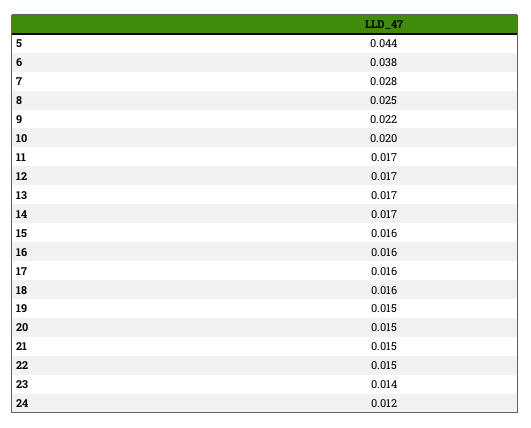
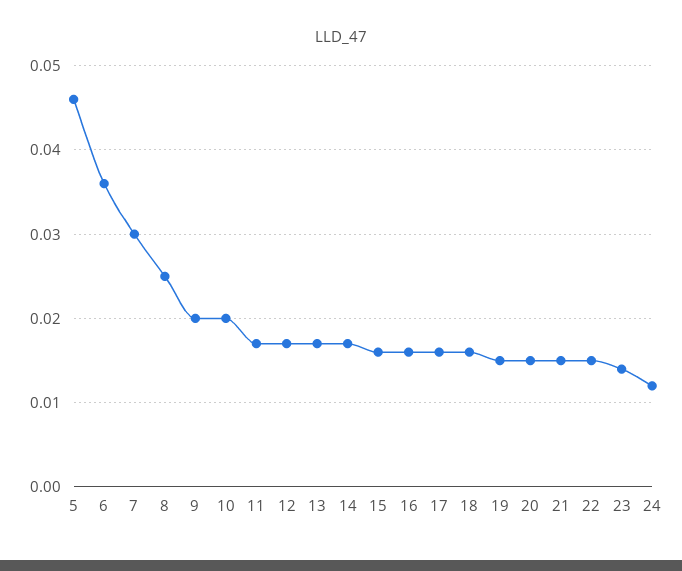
  {
-   "5": 0.044,
+   "5": 0.046,
-   "6": 0.038,
+   "6": 0.036,
-   "7": 0.028,
+   "7": 0.03,
    "8": 0.025,
-   "9": 0.022,
+   "9": 0.02,
    "10": 0.02,
    "11": 0.017,
    "12": 0.017,
    "13": 0.017,
    "14": 0.017,
    "15": 0.016,
    "16": 0.016,
    "17": 0.016,
    "18": 0.016,
    "19": 0.015,
    "20": 0.015,
    "21": 0.015,
    "22": 0.015,
    "23": 0.014,
    "24": 0.012
  }

